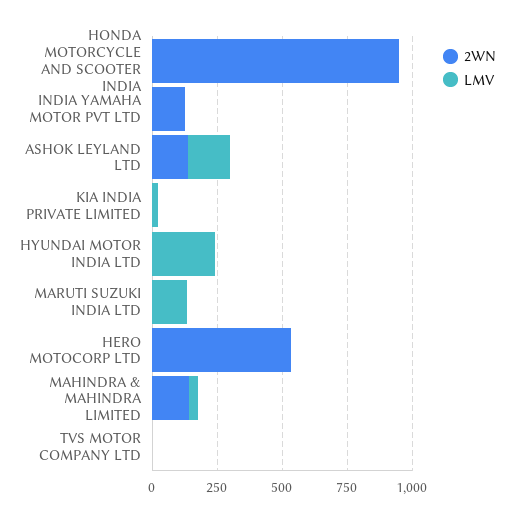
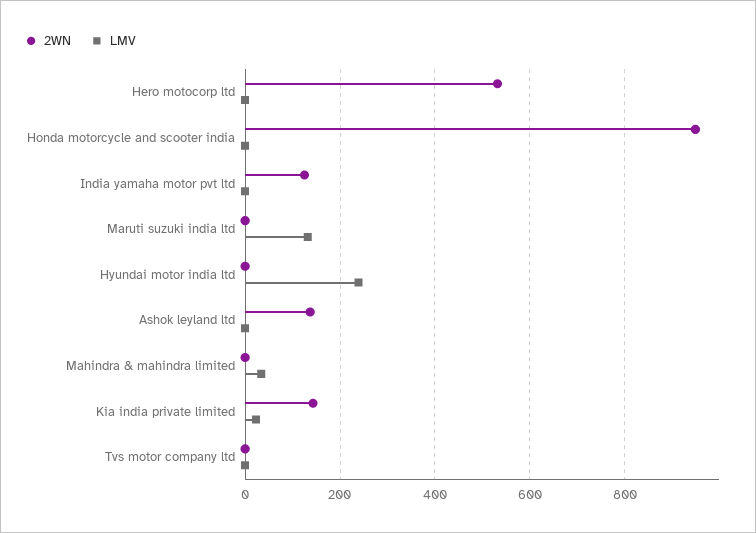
  {
    "2WN": {
      "HONDA MOTORCYCLE AND SCOOTER INDIA": 940,
      "INDIA YAMAHA MOTOR PVT LTD": 120,
      "ASHOK LEYLAND LTD": 140,
-     "KIA INDIA PRIVATE LIMITED": 0,
+     "KIA INDIA PRIVATE LIMITED": 140,
      "HYUNDAI MOTOR INDIA LTD": 0,
      "MARUTI SUZUKI INDIA LTD": 0,
      "HERO MOTOCORP LTD": 540,
-     "MAHINDRA & MAHINDRA LIMITED": 150,
+     "MAHINDRA & MAHINDRA LIMITED": 0,
      "TVS MOTOR COMPANY LTD": 0
    },
    "LMV": {
      "HONDA MOTORCYCLE AND SCOOTER INDIA": 0,
      "INDIA YAMAHA MOTOR PVT LTD": 0,
-     "ASHOK LEYLAND LTD": 150,
+     "ASHOK LEYLAND LTD": 0,
      "KIA INDIA PRIVATE LIMITED": 20,
      "HYUNDAI MOTOR INDIA LTD": 240,
      "MARUTI SUZUKI INDIA LTD": 140,
      "HERO MOTOCORP LTD": 0,
      "MAHINDRA & MAHINDRA LIMITED": 40,
      "TVS MOTOR COMPANY LTD": 0
    }
  }

